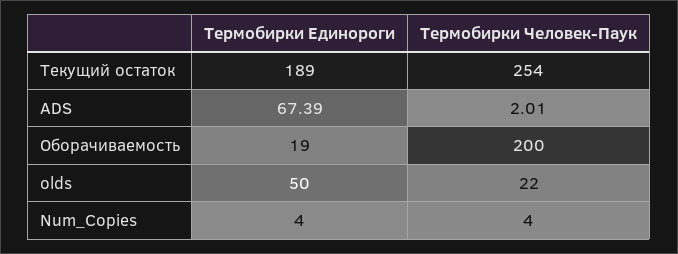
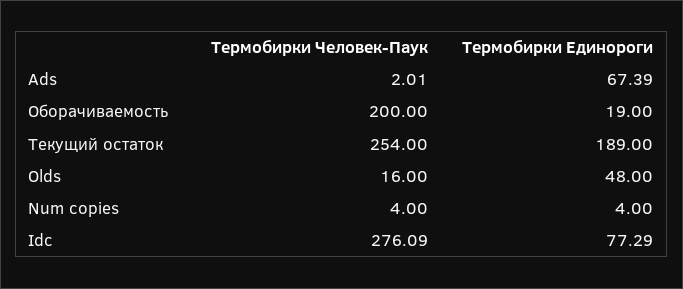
  {
    "Термобирки Единороги": {
      "Текущий остаток": 189,
      "ADS": 67.39,
      "Оборачиваемость": 19,
-     "olds": 50,
+     "olds": 48,
-     "Num_Copies": 4
+     "Num_Copies": 4,
+     "Idc": 77.29
    },
    "Термобирки Человек-Паук": {
      "Текущий остаток": 254,
      "ADS": 2.01,
      "Оборачиваемость": 200,
-     "olds": 22,
+     "olds": 16,
-     "Num_Copies": 4
+     "Num_Copies": 4,
+     "Idc": 276.09
    }
  }

